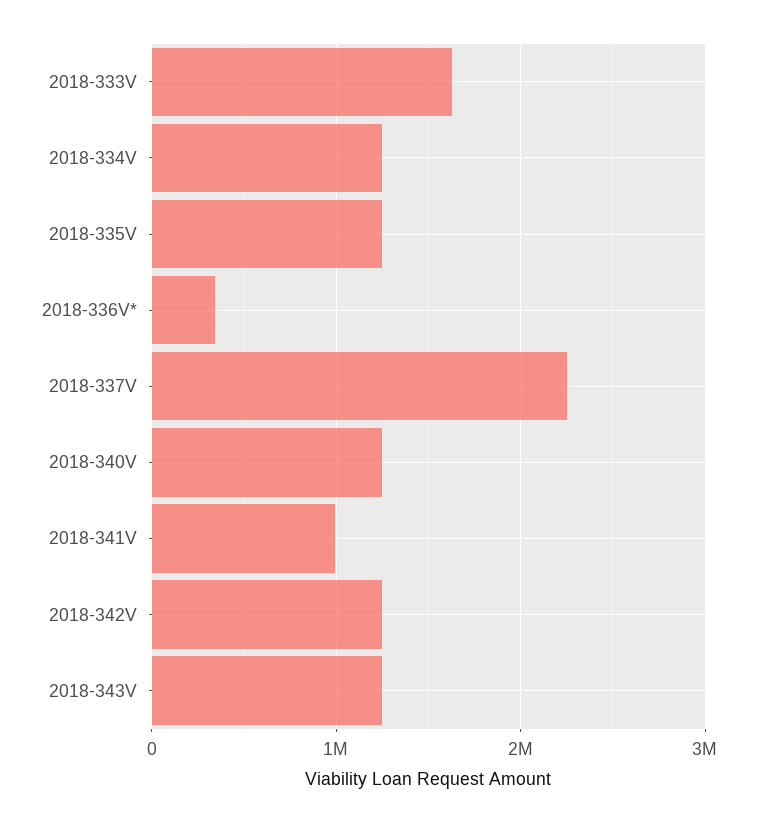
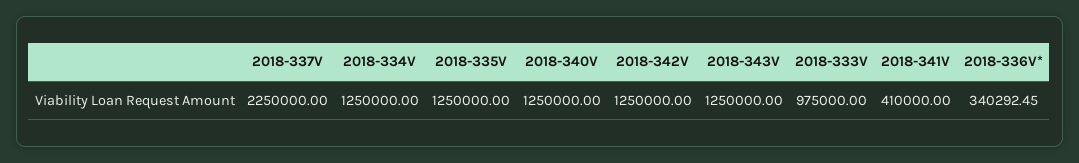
  {
-   "2018-333V": 1600000,
+   "2018-333V": 975000,
    "2018-334V": 1250000,
    "2018-335V": 1250000,
    "2018-336V*": 340292.45,
    "2018-337V": 2250000,
    "2018-340V": 1250000,
-   "2018-341V": 1000000,
+   "2018-341V": 410000,
    "2018-342V": 1250000,
    "2018-343V": 1250000
  }

